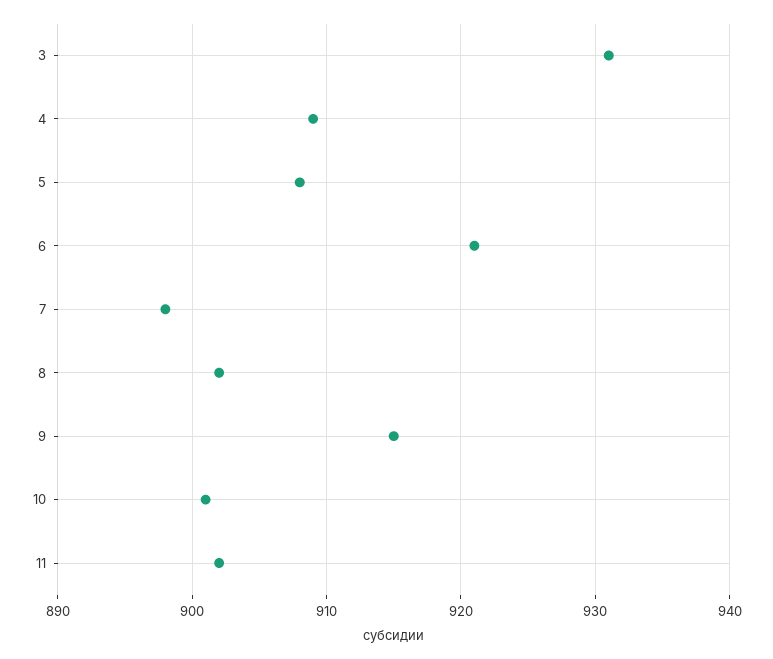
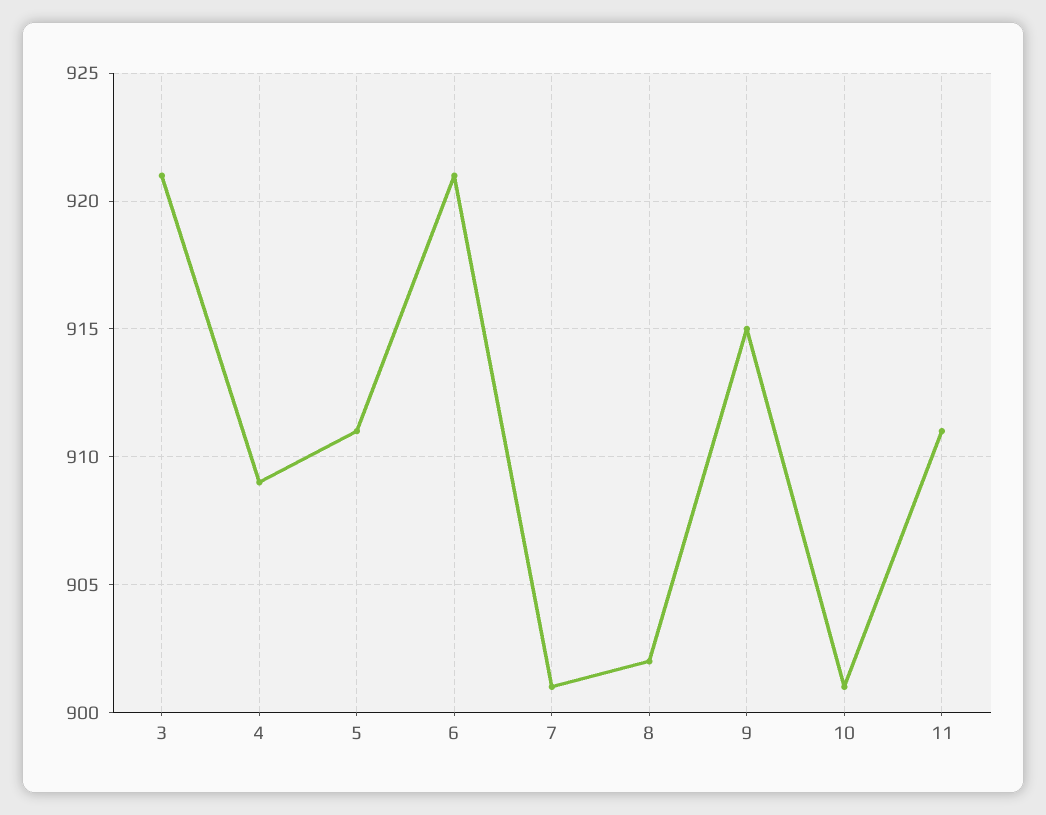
  {
-   "3": 931,
+   "3": 921,
    "4": 909,
-   "5": 908,
+   "5": 911,
    "6": 921,
-   "7": 898,
+   "7": 901,
    "8": 902,
    "9": 915,
    "10": 901,
-   "11": 902
+   "11": 911
  }

